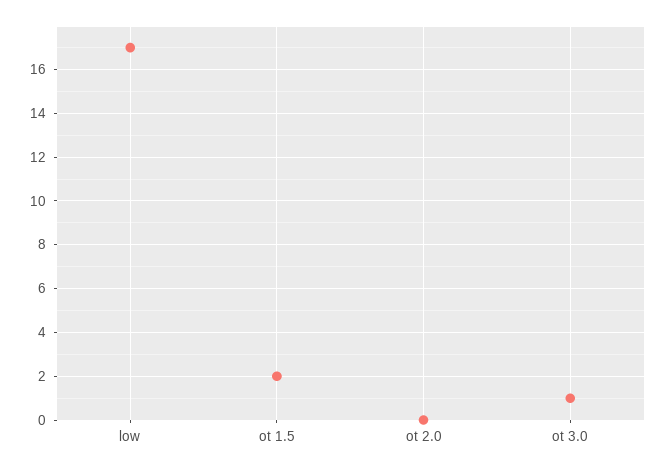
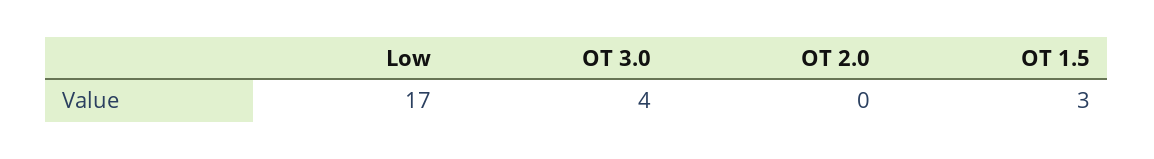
  {
    "low": 17,
-   "ot 1.5": 2,
+   "ot 1.5": 3,
    "ot 2.0": 0,
-   "ot 3.0": 1
+   "ot 3.0": 4
  }

